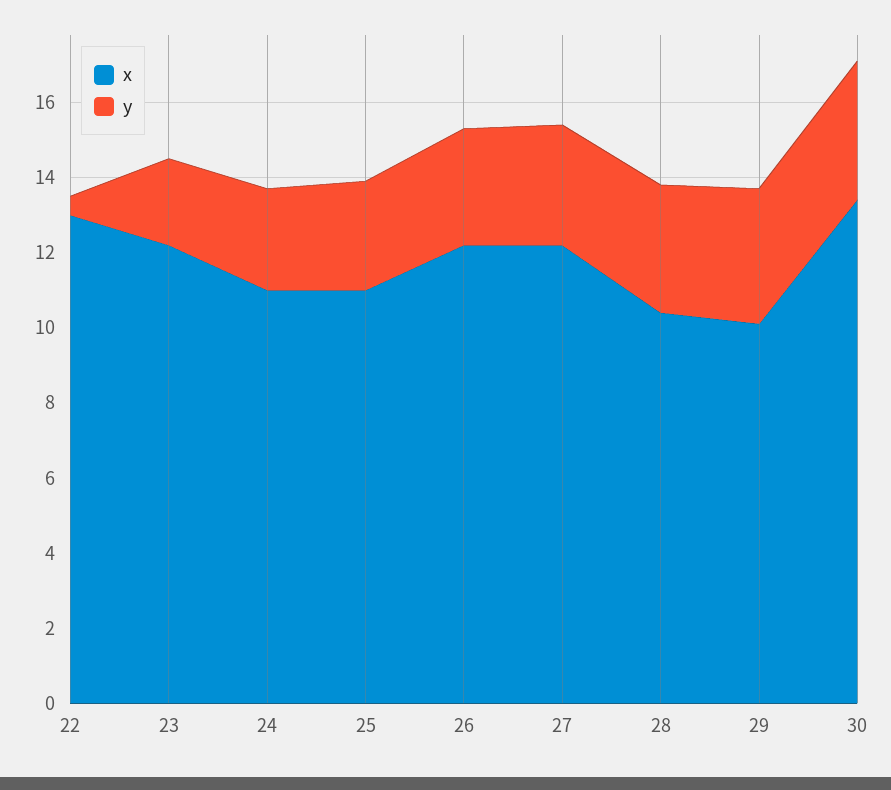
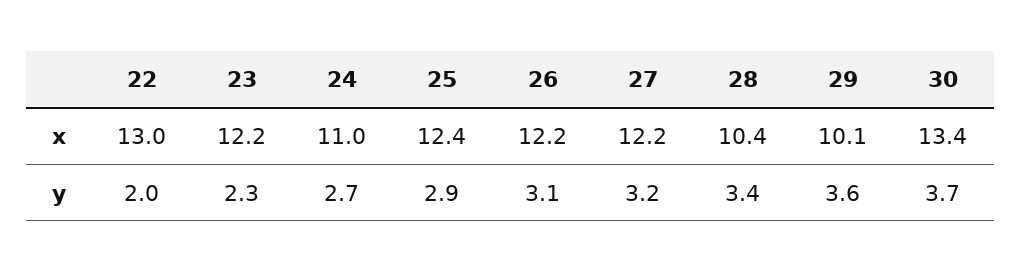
  {
    "x": {
      "22": 13,
      "23": 12.2,
      "24": 11,
-     "25": 11,
+     "25": 12.4,
      "26": 12.2,
      "27": 12.2,
      "28": 10.4,
      "29": 10.1,
      "30": 13.4
    },
    "y": {
-     "22": 0.5,
+     "22": 2,
      "23": 2.3,
      "24": 2.7,
      "25": 2.9,
      "26": 3.1,
      "27": 3.2,
      "28": 3.4,
      "29": 3.6,
      "30": 3.7
    }
  }

